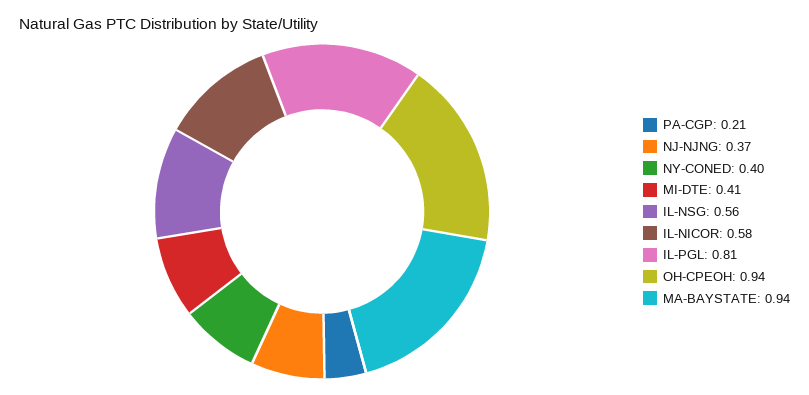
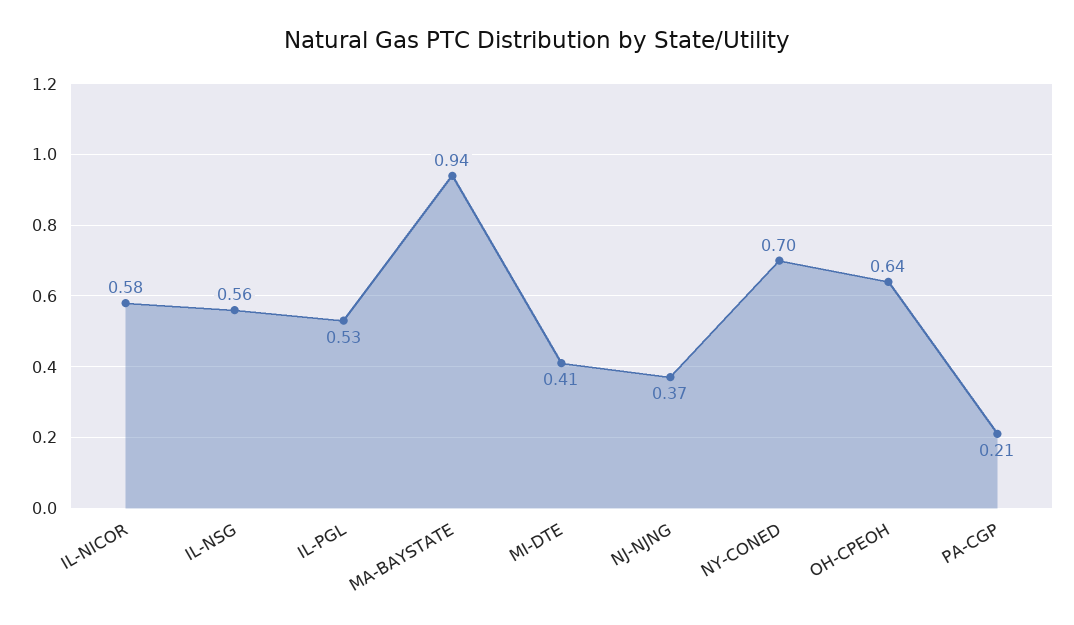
  {
    "PA-CGP": 0.21,
    "NJ-NJNG": 0.37,
-   "NY-CONED": 0.4,
+   "NY-CONED": 0.7,
    "MI-DTE": 0.41,
    "IL-NSG": 0.56,
    "IL-NICOR": 0.58,
-   "IL-PGL": 0.81,
+   "IL-PGL": 0.53,
-   "OH-CPEOH": 0.94,
+   "OH-CPEOH": 0.64,
    "MA-BAYSTATE": 0.94
  }

